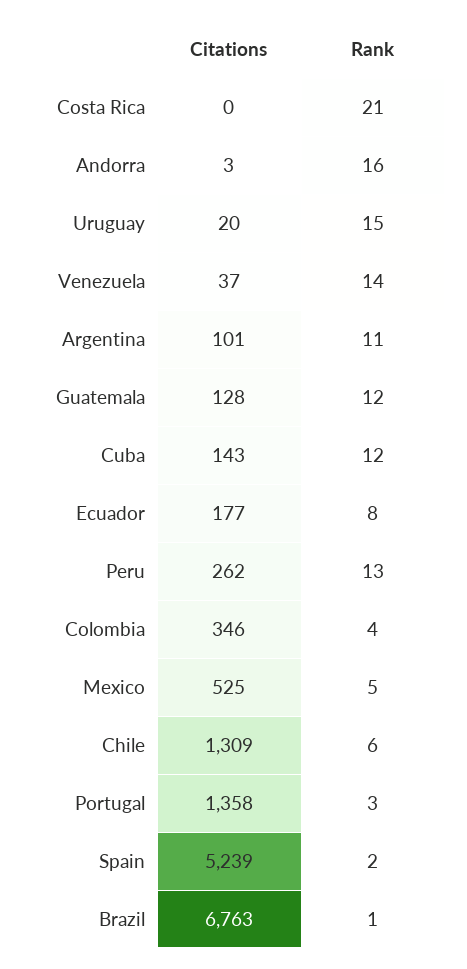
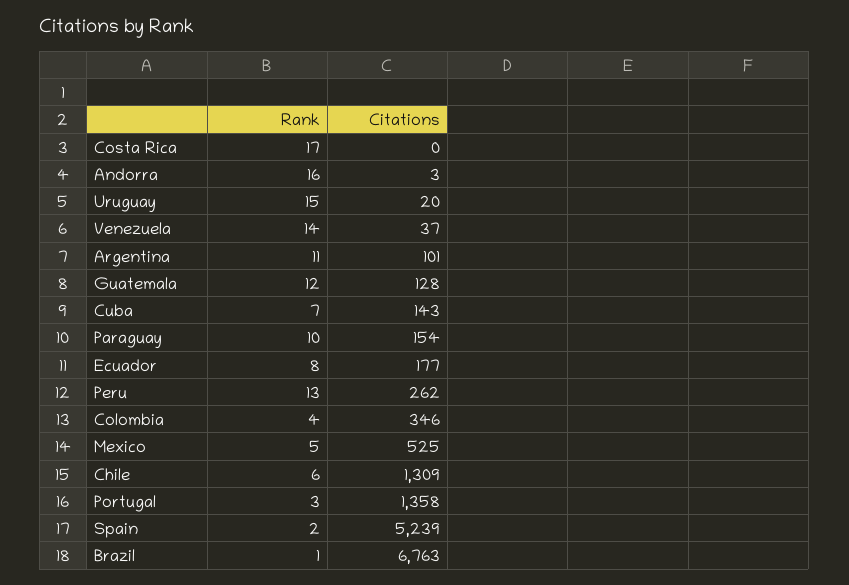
  {
    "Citations": {
      "Costa Rica": 0,
      "Andorra": 3,
      "Uruguay": 20,
      "Venezuela": 37,
      "Argentina": 101,
      "Guatemala": 128,
      "Cuba": 143,
      "Ecuador": 177,
      "Peru": 262,
      "Colombia": 346,
      "Mexico": 525,
      "Chile": 1309,
      "Portugal": 1358,
      "Spain": 5239,
-     "Brazil": 6763
+     "Brazil": 6763,
+     "Paraguay": 154
    },
    "Rank": {
-     "Costa Rica": 21,
+     "Costa Rica": 17,
      "Andorra": 16,
      "Uruguay": 15,
      "Venezuela": 14,
      "Argentina": 11,
      "Guatemala": 12,
-     "Cuba": 12,
+     "Cuba": 7,
      "Ecuador": 8,
      "Peru": 13,
      "Colombia": 4,
      "Mexico": 5,
      "Chile": 6,
      "Portugal": 3,
      "Spain": 2,
-     "Brazil": 1
+     "Brazil": 1,
+     "Paraguay": 10
    }
  }

